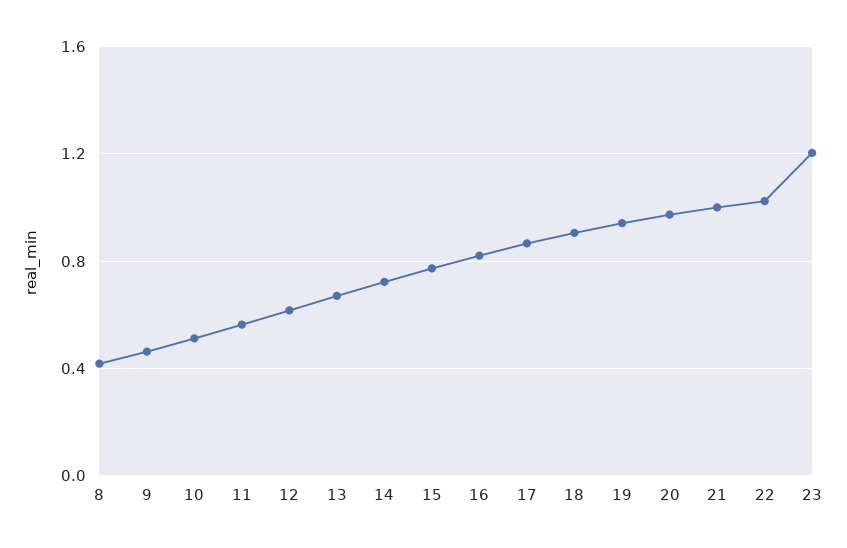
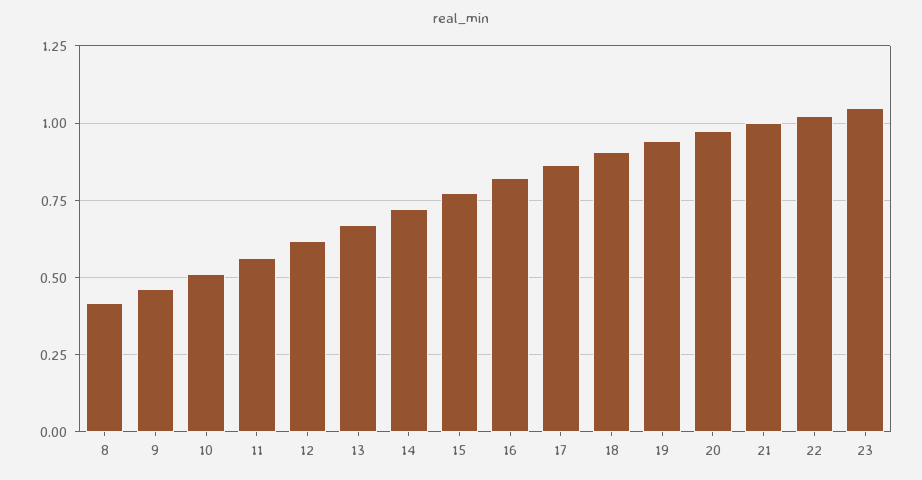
  {
    "8": 0.425,
    "9": 0.475,
    "10": 0.5,
    "11": 0.575,
    "12": 0.625,
    "13": 0.675,
    "14": 0.725,
    "15": 0.775,
    "16": 0.825,
    "17": 0.875,
    "18": 0.9,
    "19": 0.95,
    "20": 0.975,
    "21": 1,
    "22": 1.025,
-   "23": 1.2
+   "23": 1.05
  }

